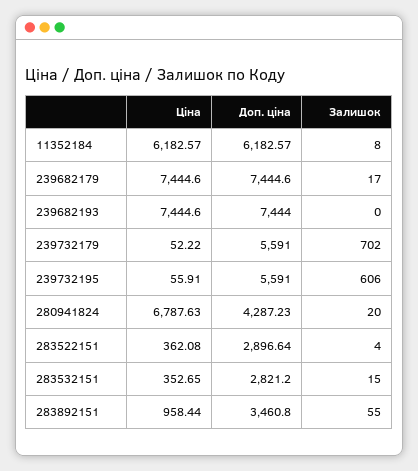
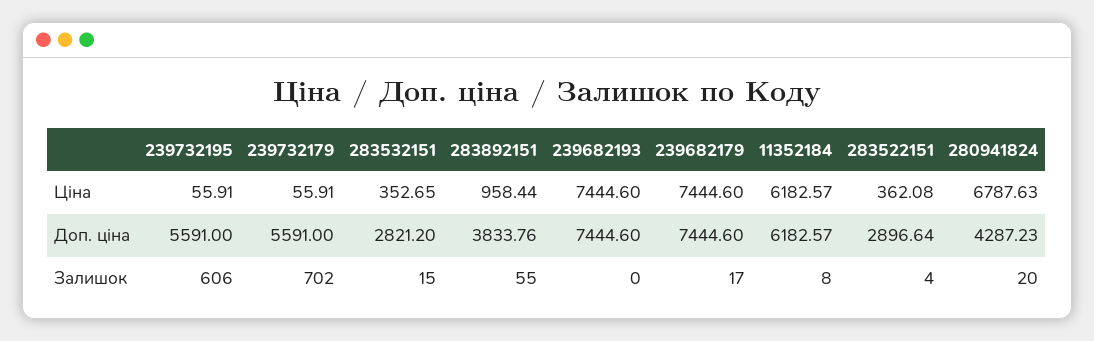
  {
    "Ціна": {
      "11352184": 6182.57,
      "239682179": 7444.6,
      "239682193": 7444.6,
-     "239732179": 52.22,
+     "239732179": 55.91,
      "239732195": 55.91,
      "280941824": 6787.63,
      "283522151": 362.08,
      "283532151": 352.65,
      "283892151": 958.44
    },
    "Доп. ціна": {
      "11352184": 6182.57,
      "239682179": 7444.6,
-     "239682193": 7444,
+     "239682193": 7444.6,
      "239732179": 5591,
      "239732195": 5591,
      "280941824": 4287.23,
      "283522151": 2896.64,
      "283532151": 2821.2,
-     "283892151": 3460.8
+     "283892151": 3833.76
    },
    "Залишок": {
      "11352184": 8,
      "239682179": 17,
      "239682193": 0,
      "239732179": 702,
      "239732195": 606,
      "280941824": 20,
      "283522151": 4,
      "283532151": 15,
      "283892151": 55
    }
  }

